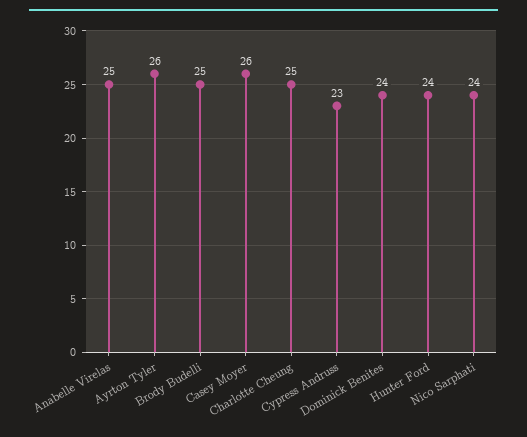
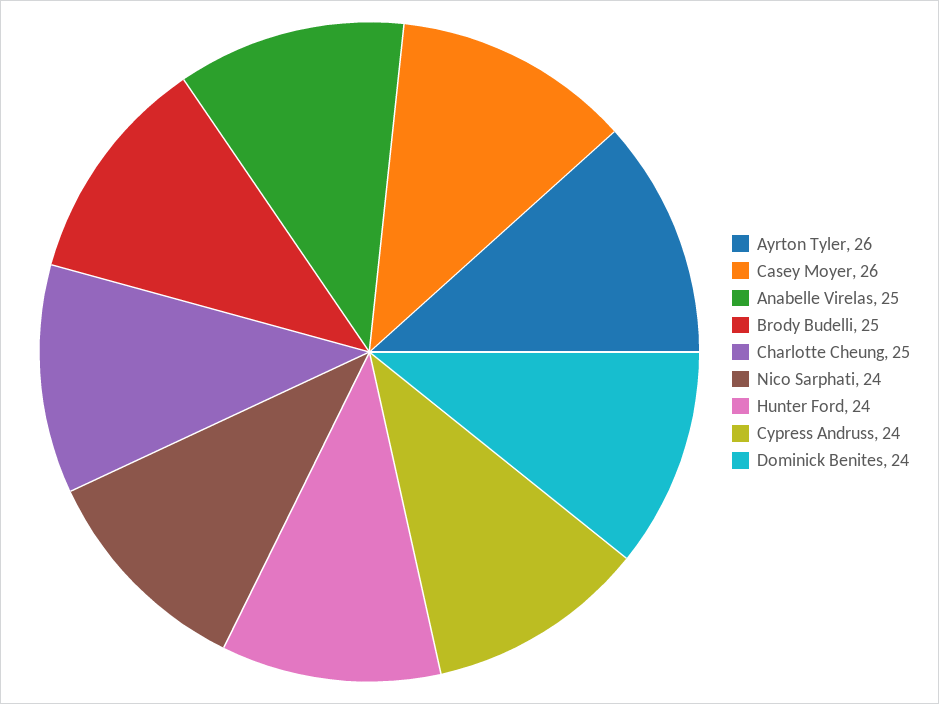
  {
    "Anabelle Virelas": 25,
    "Ayrton Tyler": 26,
    "Brody Budelli": 25,
    "Casey Moyer": 26,
    "Charlotte Cheung": 25,
-   "Cypress Andruss": 23,
+   "Cypress Andruss": 24,
    "Dominick Benites": 24,
    "Hunter Ford": 24,
    "Nico Sarphati": 24
  }

